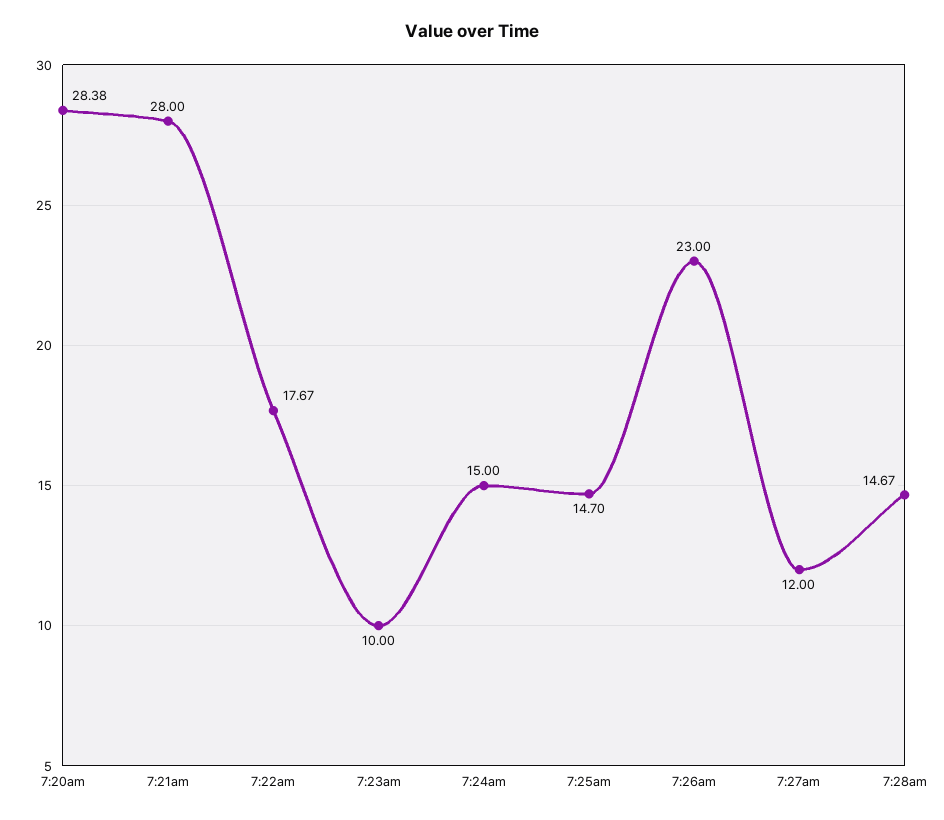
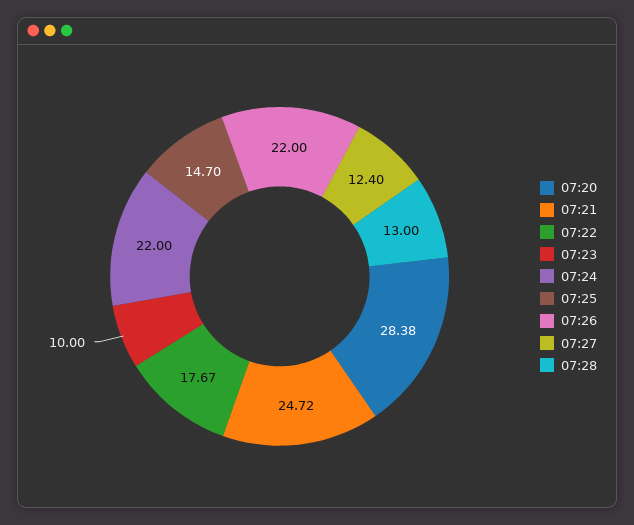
  {
    "7:20am": 28.38,
-   "7:21am": 28,
+   "7:21am": 24.72,
    "7:22am": 17.67,
    "7:23am": 10,
-   "7:24am": 15,
+   "7:24am": 22,
    "7:25am": 14.7,
-   "7:26am": 23,
+   "7:26am": 22,
-   "7:27am": 12,
+   "7:27am": 12.4,
-   "7:28am": 14.67
+   "7:28am": 13
  }

